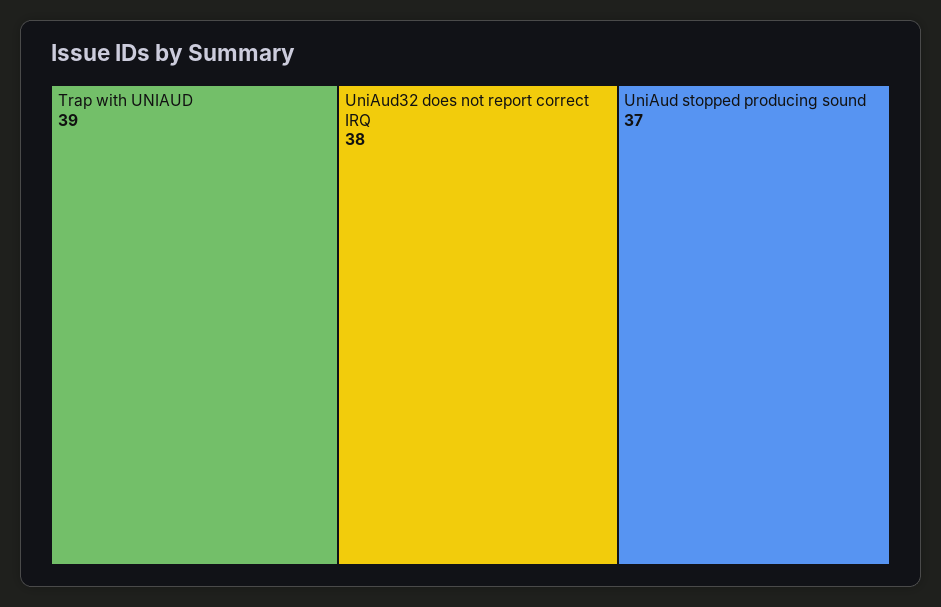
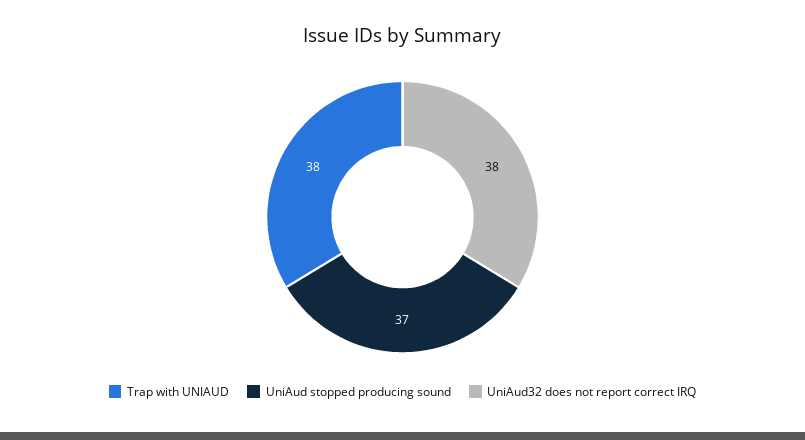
  {
-   "Trap with UNIAUD": 39,
+   "Trap with UNIAUD": 38,
    "UniAud32 does not report correct IRQ": 38,
    "UniAud stopped producing sound": 37
  }

